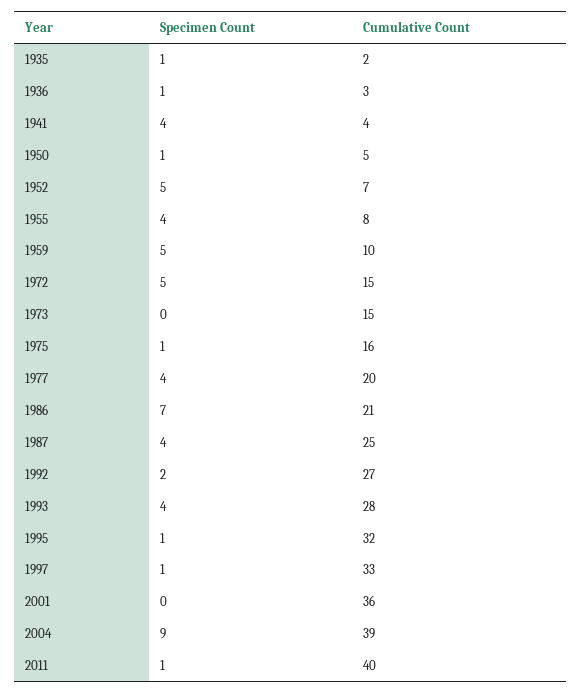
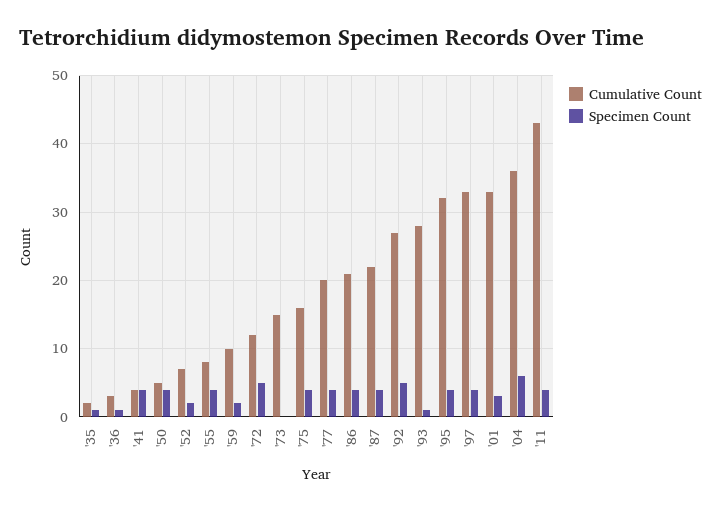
  {
    "Specimen Count": {
      "1935": 1,
      "1936": 1,
      "1941": 4,
-     "1950": 1,
+     "1950": 4,
-     "1952": 5,
+     "1952": 2,
      "1955": 4,
-     "1959": 5,
+     "1959": 2,
      "1972": 5,
      "1973": 0,
-     "1975": 1,
+     "1975": 4,
      "1977": 4,
-     "1986": 7,
+     "1986": 4,
      "1987": 4,
-     "1992": 2,
+     "1992": 5,
-     "1993": 4,
+     "1993": 1,
-     "1995": 1,
+     "1995": 4,
-     "1997": 1,
+     "1997": 4,
-     "2001": 0,
+     "2001": 3,
-     "2004": 9,
+     "2004": 6,
-     "2011": 1
+     "2011": 4
    },
    "Cumulative Count": {
      "1935": 2,
      "1936": 3,
      "1941": 4,
      "1950": 5,
      "1952": 7,
      "1955": 8,
      "1959": 10,
-     "1972": 15,
+     "1972": 12,
      "1973": 15,
      "1975": 16,
      "1977": 20,
      "1986": 21,
-     "1987": 25,
+     "1987": 22,
      "1992": 27,
      "1993": 28,
      "1995": 32,
      "1997": 33,
-     "2001": 36,
+     "2001": 33,
-     "2004": 39,
+     "2004": 36,
-     "2011": 40
+     "2011": 43
    }
  }

